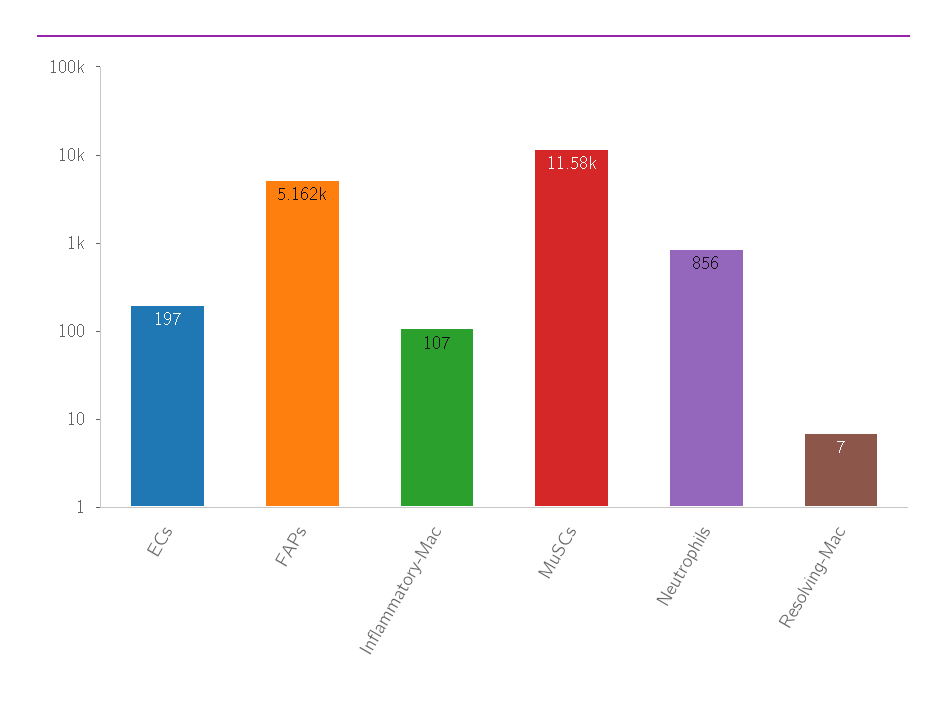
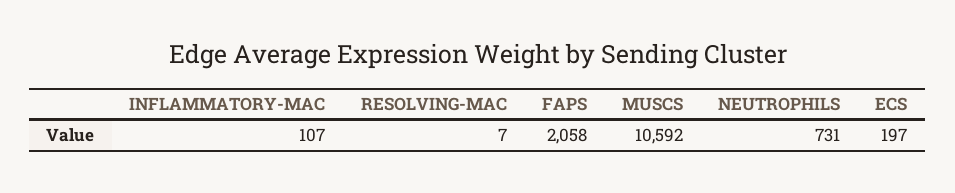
  {
    "ECs": 197,
-   "FAPs": 5162,
+   "FAPs": 2058,
    "Inflammatory-Mac": 107,
-   "MuSCs": 11580,
+   "MuSCs": 10592,
-   "Neutrophils": 856,
+   "Neutrophils": 731,
    "Resolving-Mac": 7
  }

